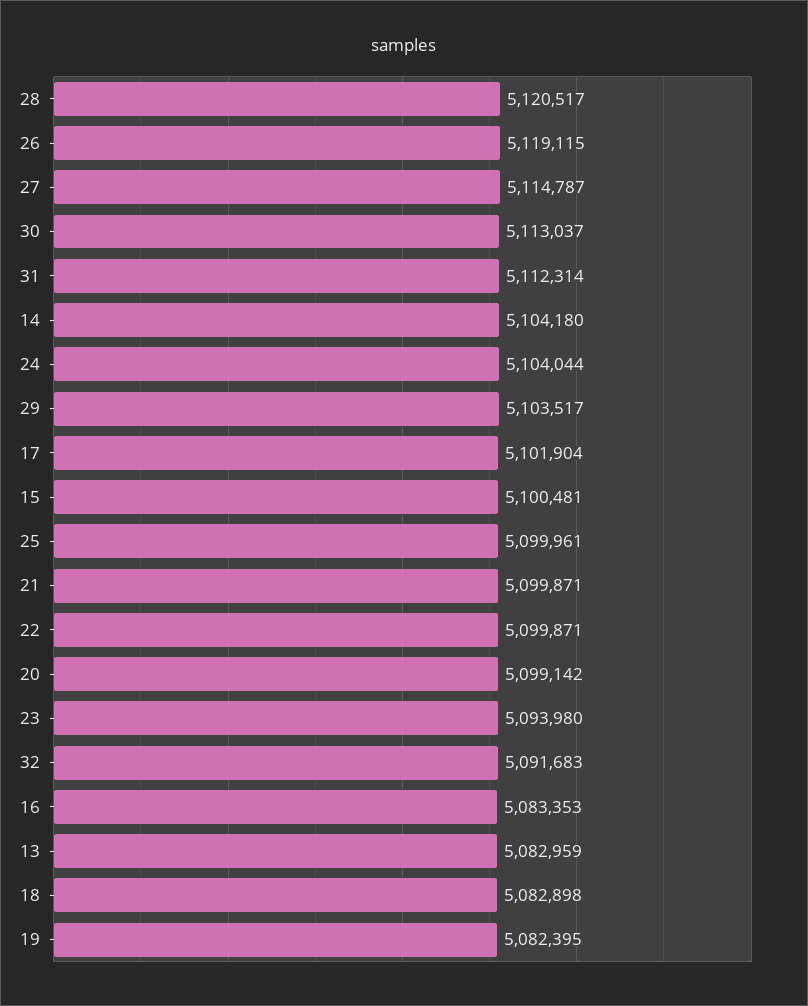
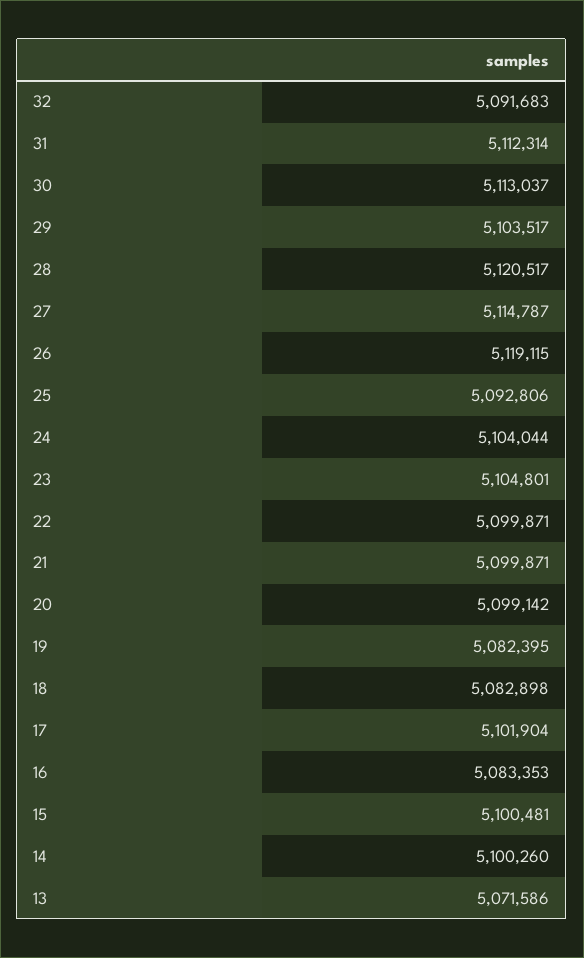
  {
    "28": 5120517,
    "26": 5119115,
    "27": 5114787,
    "30": 5113037,
    "31": 5112314,
-   "14": 5104180,
+   "14": 5100260,
    "24": 5104044,
    "29": 5103517,
    "17": 5101904,
    "15": 5100481,
-   "25": 5099961,
+   "25": 5092806,
    "21": 5099871,
    "22": 5099871,
    "20": 5099142,
-   "23": 5093980,
+   "23": 5104801,
    "32": 5091683,
    "16": 5083353,
-   "13": 5082959,
+   "13": 5071586,
    "18": 5082898,
    "19": 5082395
  }

